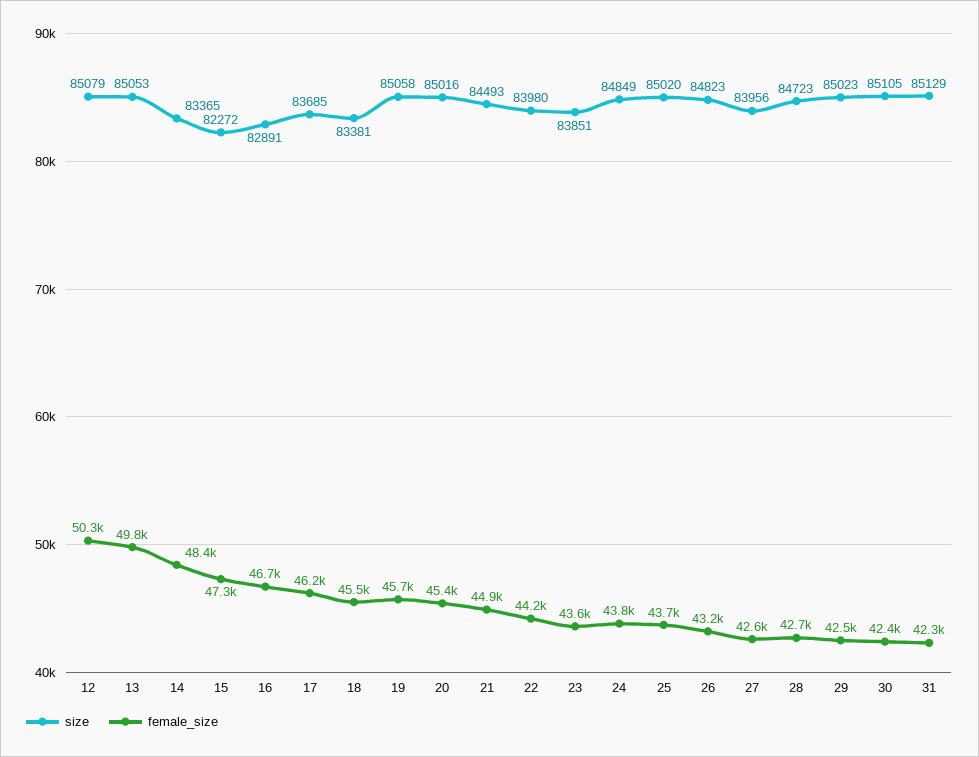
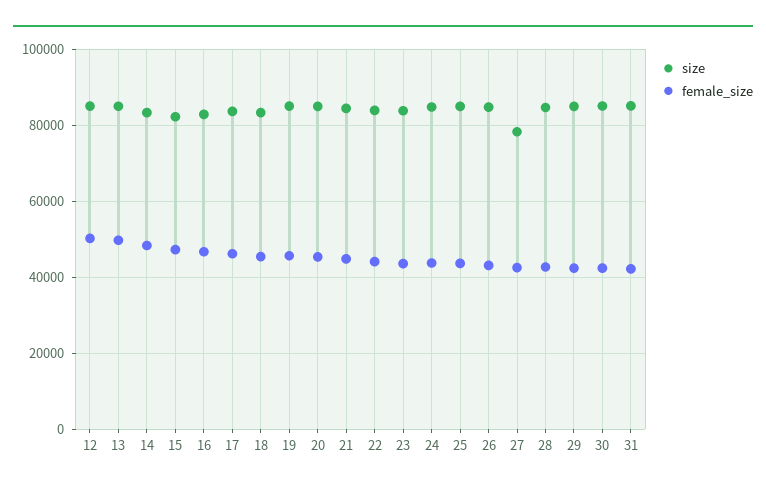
  {
    "size": {
      "12": 85079,
      "13": 85053,
      "14": 83365,
      "15": 82272,
      "16": 82891,
      "17": 83685,
      "18": 83381,
      "19": 85058,
      "20": 85016,
      "21": 84493,
      "22": 83980,
      "23": 83851,
      "24": 84849,
      "25": 85020,
      "26": 84823,
-     "27": 83956,
+     "27": 78000,
      "28": 84723,
      "29": 85023,
      "30": 85105,
      "31": 85129
    },
    "female_size": {
      "12": 50300,
      "13": 49800,
      "14": 48400,
      "15": 47300,
      "16": 46700,
      "17": 46200,
      "18": 45500,
      "19": 45700,
      "20": 45400,
      "21": 44900,
      "22": 44200,
      "23": 43600,
      "24": 43800,
      "25": 43700,
      "26": 43200,
      "27": 42600,
      "28": 42700,
      "29": 42500,
      "30": 42400,
      "31": 42300
    }
  }

